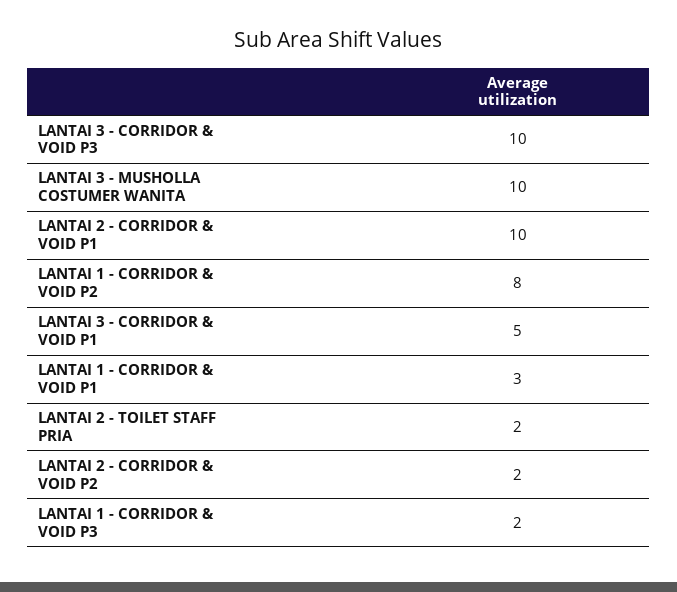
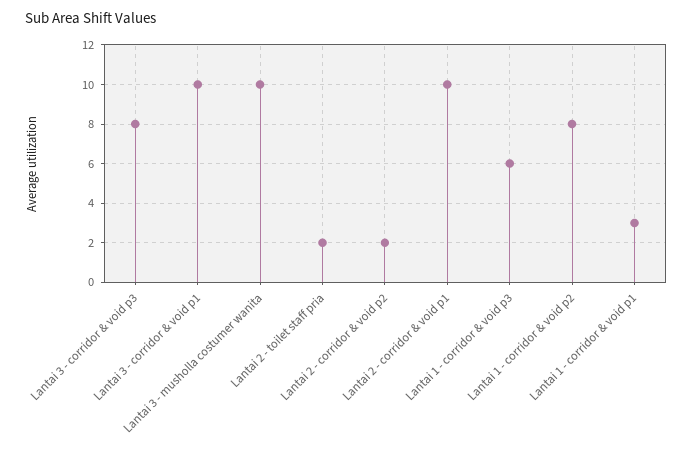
  {
-   "LANTAI 3 - CORRIDOR & VOID P3": 10,
+   "LANTAI 3 - CORRIDOR & VOID P3": 8,
    "LANTAI 3 - MUSHOLLA COSTUMER WANITA": 10,
    "LANTAI 2 - CORRIDOR & VOID P1": 10,
    "LANTAI 1 - CORRIDOR & VOID P2": 8,
-   "LANTAI 3 - CORRIDOR & VOID P1": 5,
+   "LANTAI 3 - CORRIDOR & VOID P1": 10,
    "LANTAI 1 - CORRIDOR & VOID P1": 3,
    "LANTAI 2 - TOILET STAFF PRIA": 2,
    "LANTAI 2 - CORRIDOR & VOID P2": 2,
-   "LANTAI 1 - CORRIDOR & VOID P3": 2
+   "LANTAI 1 - CORRIDOR & VOID P3": 6
  }

